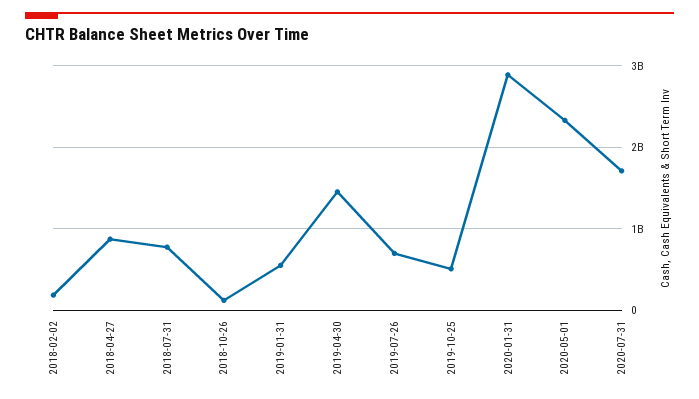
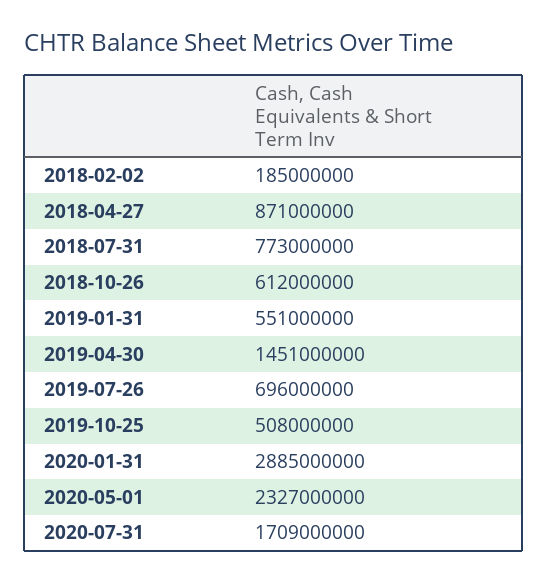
  {
    "2018-02-02": 185000000,
    "2018-04-27": 871000000,
    "2018-07-31": 773000000,
-   "2018-10-26": 100000000,
+   "2018-10-26": 612000000,
    "2019-01-31": 551000000,
    "2019-04-30": 1451000000,
    "2019-07-26": 696000000,
    "2019-10-25": 508000000,
    "2020-01-31": 2885000000,
    "2020-05-01": 2327000000,
    "2020-07-31": 1709000000
  }

